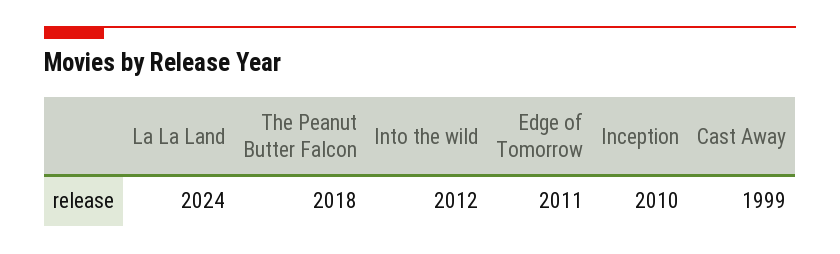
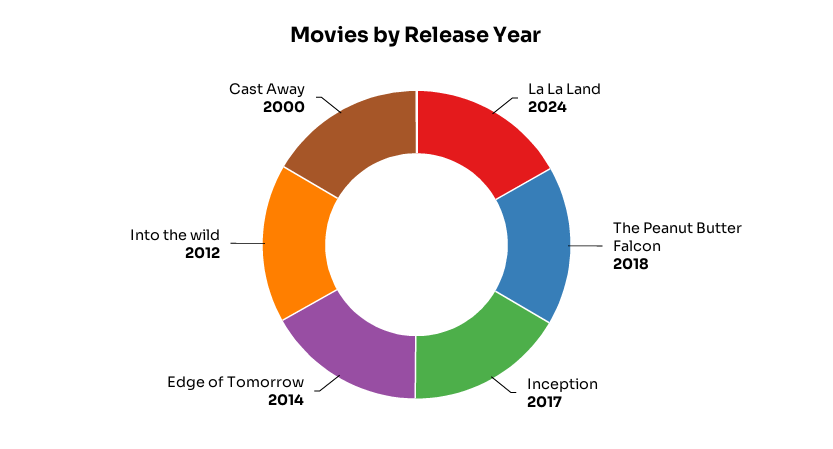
  {
    "La La Land": 2024,
    "The Peanut Butter Falcon": 2018,
    "Into the wild": 2012,
-   "Edge of Tomorrow": 2011,
+   "Edge of Tomorrow": 2014,
-   "Inception": 2010,
+   "Inception": 2017,
-   "Cast Away": 1999
+   "Cast Away": 2000
  }

